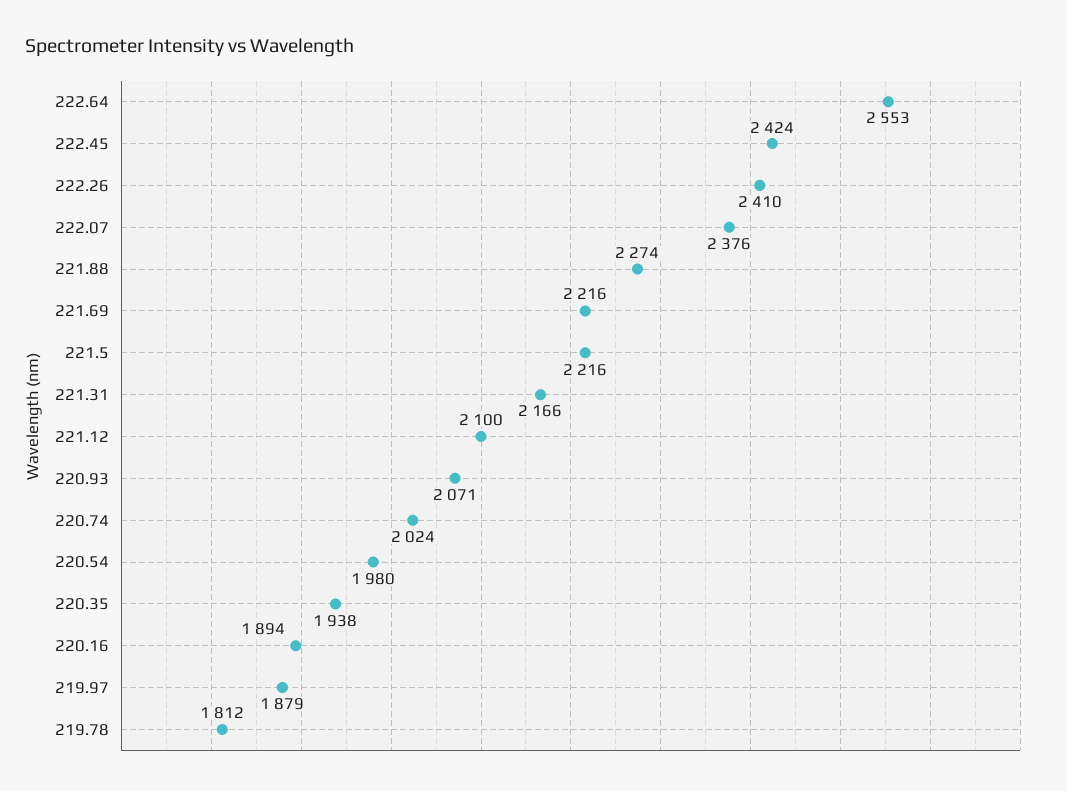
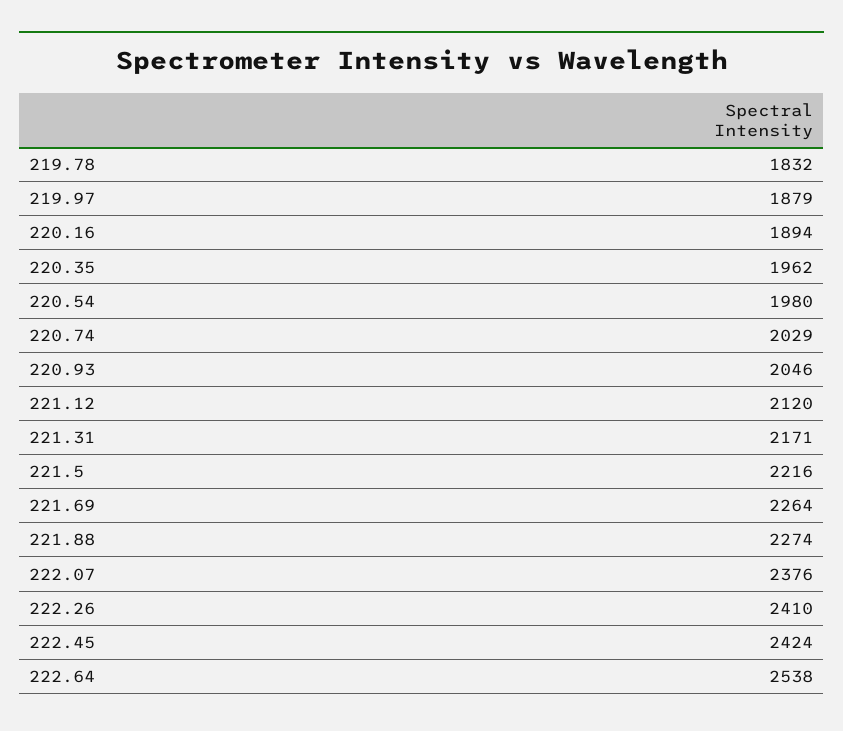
  {
-   "222.64": 2553,
+   "222.64": 2538,
    "222.45": 2424,
    "222.26": 2410,
    "222.07": 2376,
    "221.88": 2274,
-   "221.69": 2216,
+   "221.69": 2264,
    "221.5": 2216,
-   "221.31": 2166,
+   "221.31": 2171,
-   "221.12": 2100,
+   "221.12": 2120,
-   "220.93": 2071,
+   "220.93": 2046,
-   "220.74": 2024,
+   "220.74": 2029,
    "220.54": 1980,
-   "220.35": 1938,
+   "220.35": 1962,
    "220.16": 1894,
    "219.97": 1879,
-   "219.78": 1812
+   "219.78": 1832
  }

